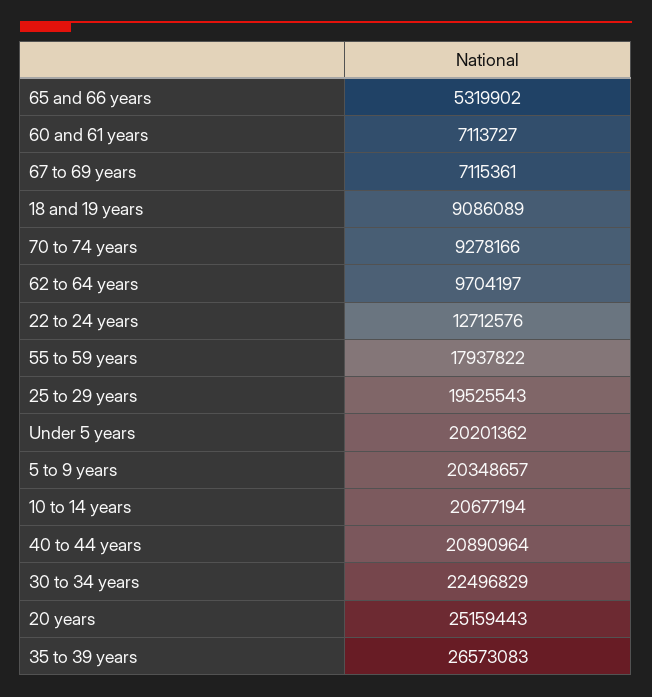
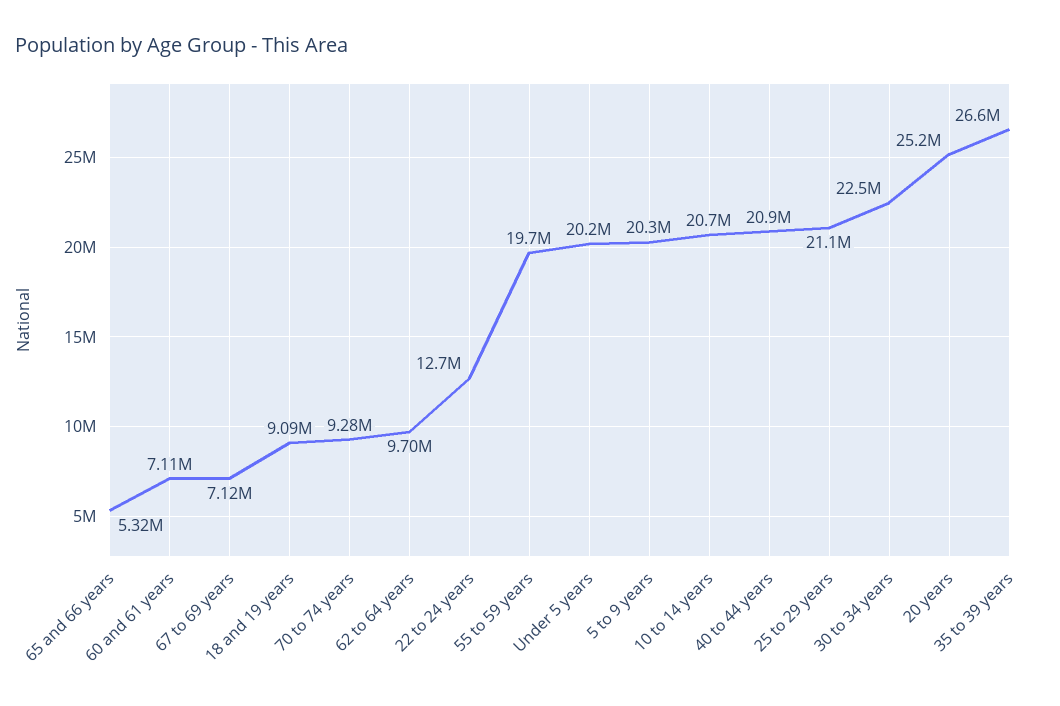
  {
    "65 and 66 years": 5319902,
    "60 and 61 years": 7113727,
    "67 to 69 years": 7115361,
    "18 and 19 years": 9086089,
    "70 to 74 years": 9278166,
    "62 to 64 years": 9704197,
    "22 to 24 years": 12712576,
-   "55 to 59 years": 17937822,
+   "55 to 59 years": 19700000,
-   "25 to 29 years": 19525543,
+   "25 to 29 years": 21100000,
    "Under 5 years": 20201362,
    "5 to 9 years": 20348657,
    "10 to 14 years": 20677194,
    "40 to 44 years": 20890964,
    "30 to 34 years": 22496829,
    "20 years": 25159443,
    "35 to 39 years": 26573083
  }

